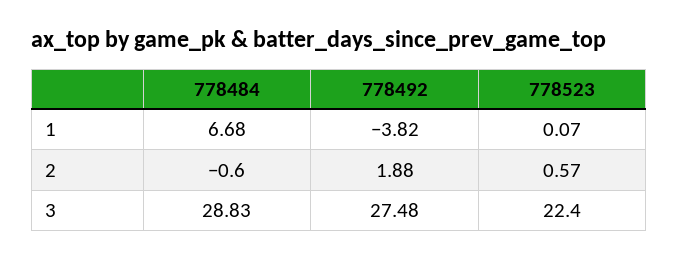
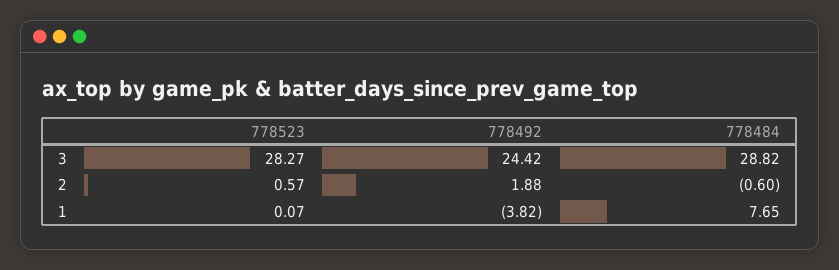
  {
    "778484": {
-     "1": 6.68,
+     "1": 7.65,
      "2": -0.6,
-     "3": 28.83
+     "3": 28.82
    },
    "778492": {
      "1": -3.82,
      "2": 1.88,
-     "3": 27.48
+     "3": 24.42
    },
    "778523": {
      "1": 0.07,
      "2": 0.57,
-     "3": 22.4
+     "3": 28.27
    }
  }

